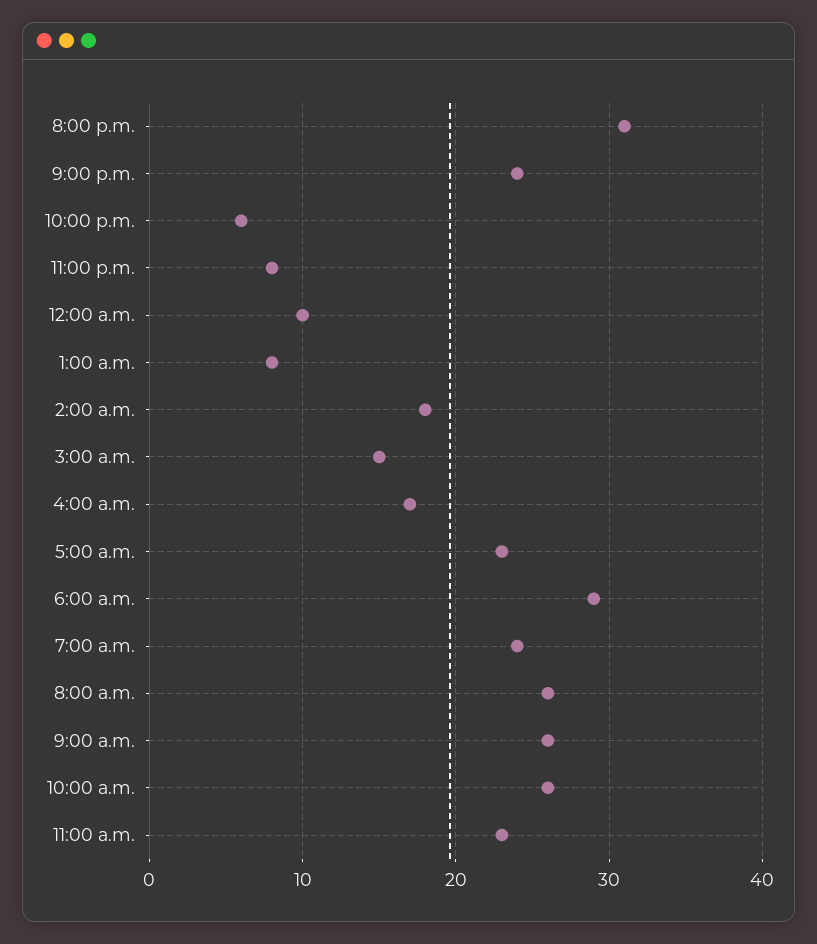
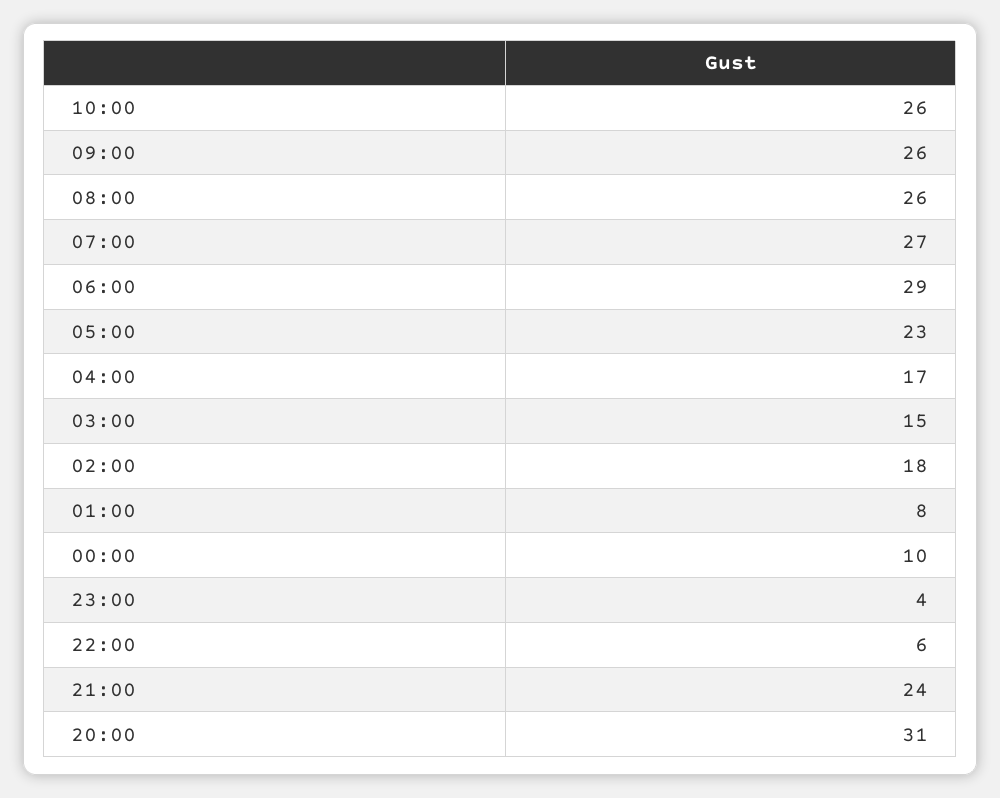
  {
    "8:00 p.m.": 31,
    "9:00 p.m.": 24,
    "10:00 p.m.": 6,
-   "11:00 p.m.": 8,
+   "11:00 p.m.": 4,
    "12:00 a.m.": 10,
    "1:00 a.m.": 8,
    "2:00 a.m.": 18,
    "3:00 a.m.": 15,
    "4:00 a.m.": 17,
    "5:00 a.m.": 23,
    "6:00 a.m.": 29,
-   "7:00 a.m.": 24,
+   "7:00 a.m.": 27,
    "8:00 a.m.": 26,
    "9:00 a.m.": 26,
-   "10:00 a.m.": 26,
+   "10:00 a.m.": 26
-   "11:00 a.m.": 23
  }

